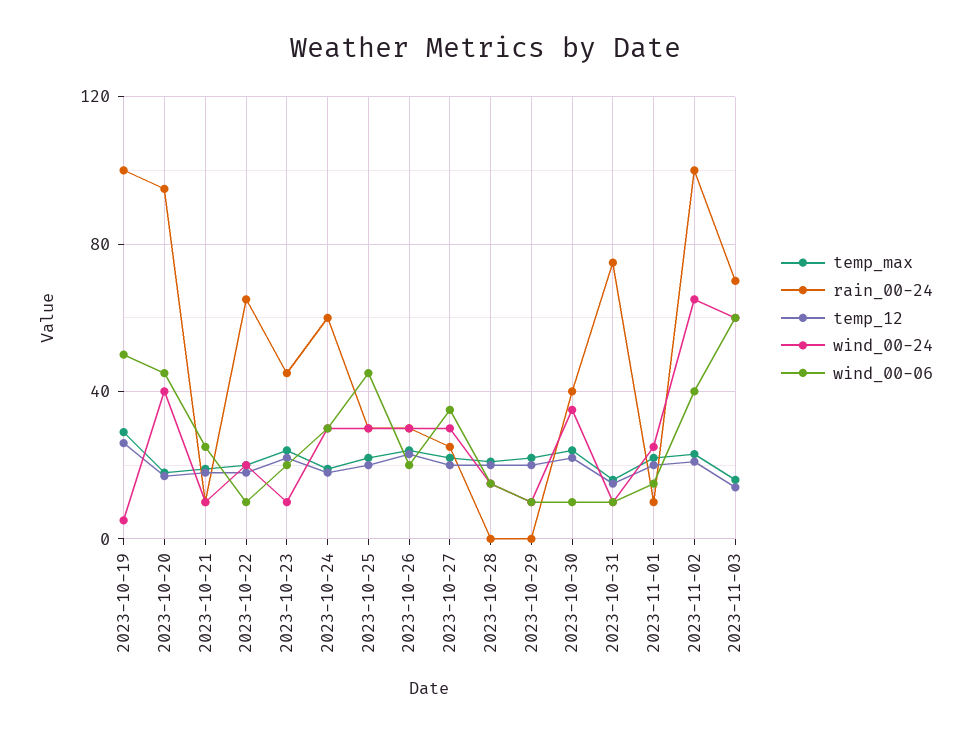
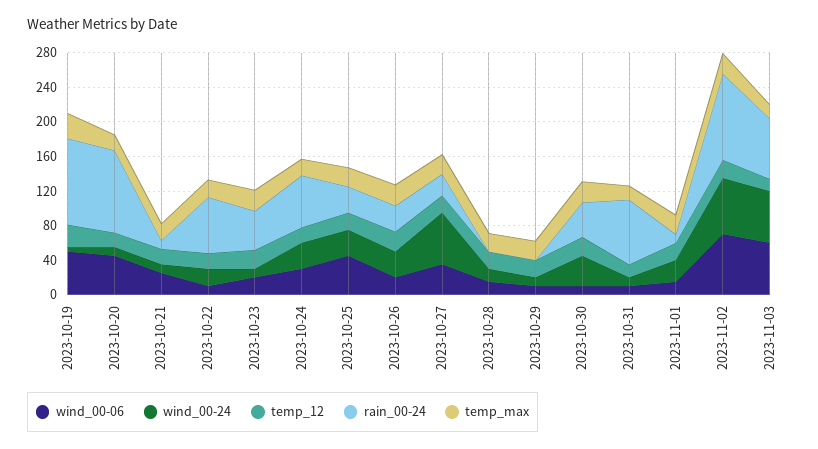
  {
    "temp_max": {
      "2023-10-19": 30,
      "2023-10-20": 20,
      "2023-10-21": 20,
      "2023-10-22": 20,
      "2023-10-23": 25,
      "2023-10-24": 20,
      "2023-10-25": 20,
      "2023-10-26": 25,
      "2023-10-27": 20,
      "2023-10-28": 20,
      "2023-10-29": 20,
      "2023-10-30": 25,
      "2023-10-31": 15,
      "2023-11-01": 20,
      "2023-11-02": 25,
      "2023-11-03": 15
    },
    "rain_00-24": {
      "2023-10-19": 100,
      "2023-10-20": 95,
      "2023-10-21": 10,
      "2023-10-22": 65,
      "2023-10-23": 45,
      "2023-10-24": 60,
      "2023-10-25": 30,
      "2023-10-26": 30,
      "2023-10-27": 25,
      "2023-10-28": 0,
      "2023-10-29": 0,
      "2023-10-30": 40,
      "2023-10-31": 75,
      "2023-11-01": 10,
      "2023-11-02": 100,
      "2023-11-03": 70
    },
    "temp_12": {
      "2023-10-19": 25,
      "2023-10-20": 15,
      "2023-10-21": 20,
      "2023-10-22": 20,
      "2023-10-23": 20,
      "2023-10-24": 20,
      "2023-10-25": 20,
      "2023-10-26": 25,
      "2023-10-27": 20,
      "2023-10-28": 20,
      "2023-10-29": 20,
      "2023-10-30": 20,
      "2023-10-31": 15,
      "2023-11-01": 20,
      "2023-11-02": 20,
      "2023-11-03": 15
    },
    "wind_00-24": {
      "2023-10-19": 5,
-     "2023-10-20": 40,
+     "2023-10-20": 10,
      "2023-10-21": 10,
      "2023-10-22": 20,
      "2023-10-23": 10,
      "2023-10-24": 30,
      "2023-10-25": 30,
      "2023-10-26": 30,
-     "2023-10-27": 30,
+     "2023-10-27": 60,
      "2023-10-28": 15,
      "2023-10-29": 10,
      "2023-10-30": 35,
      "2023-10-31": 10,
      "2023-11-01": 25,
      "2023-11-02": 65,
      "2023-11-03": 60
    },
    "wind_00-06": {
      "2023-10-19": 50,
      "2023-10-20": 45,
      "2023-10-21": 25,
      "2023-10-22": 10,
      "2023-10-23": 20,
      "2023-10-24": 30,
      "2023-10-25": 45,
      "2023-10-26": 20,
      "2023-10-27": 35,
      "2023-10-28": 15,
      "2023-10-29": 10,
      "2023-10-30": 10,
      "2023-10-31": 10,
      "2023-11-01": 15,
-     "2023-11-02": 40,
+     "2023-11-02": 70,
      "2023-11-03": 60
    }
  }

